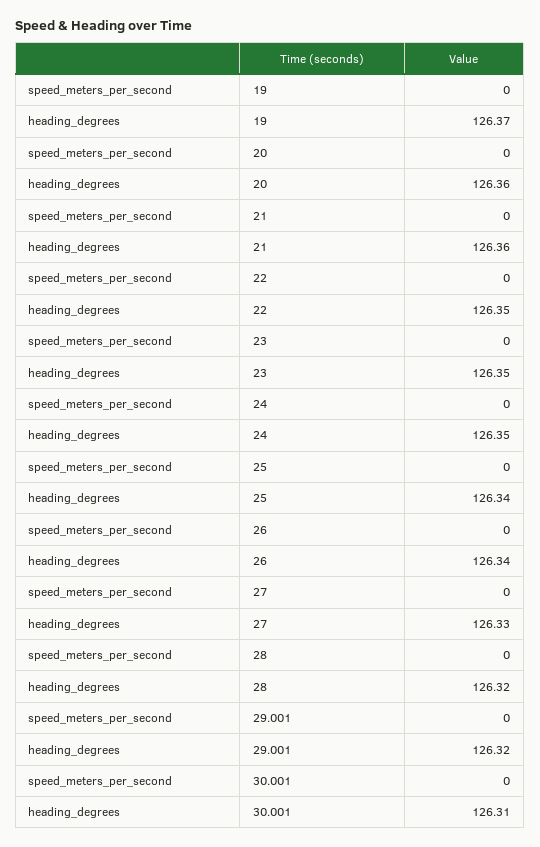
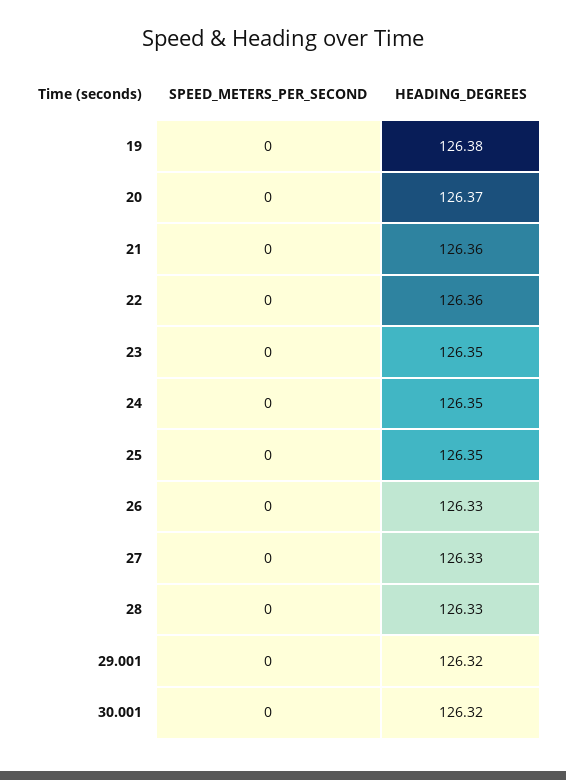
  {
    "speed_meters_per_second": {
      "19": 0,
      "20": 0,
      "21": 0,
      "22": 0,
      "23": 0,
      "24": 0,
      "25": 0,
      "26": 0,
      "27": 0,
      "28": 0,
      "29.001": 0,
      "30.001": 0
    },
    "heading_degrees": {
-     "19": 126.37,
+     "19": 126.38,
-     "20": 126.36,
+     "20": 126.37,
      "21": 126.36,
-     "22": 126.35,
+     "22": 126.36,
      "23": 126.35,
      "24": 126.35,
-     "25": 126.34,
+     "25": 126.35,
-     "26": 126.34,
+     "26": 126.33,
      "27": 126.33,
-     "28": 126.32,
+     "28": 126.33,
      "29.001": 126.32,
-     "30.001": 126.31
+     "30.001": 126.32
    }
  }

